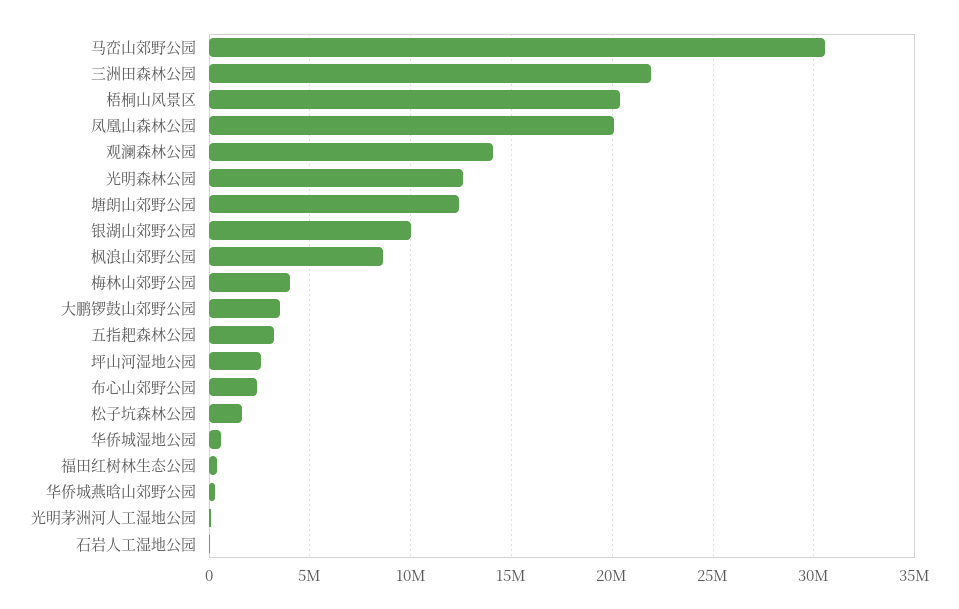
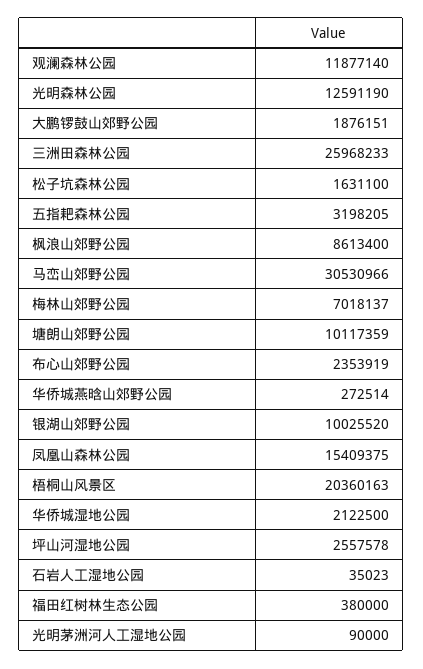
  {
    "马峦山郊野公园": 30530966,
-   "三洲田森林公园": 22000000,
+   "三洲田森林公园": 25968233,
    "梧桐山风景区": 20360163,
-   "凤凰山森林公园": 20000000,
+   "凤凰山森林公园": 15409375,
-   "观澜森林公园": 14000000,
+   "观澜森林公园": 11877140,
    "光明森林公园": 12591190,
-   "塘朗山郊野公园": 12500000,
+   "塘朗山郊野公园": 10117359,
    "银湖山郊野公园": 10025520,
    "枫浪山郊野公园": 8613400,
-   "梅林山郊野公园": 4000000,
+   "梅林山郊野公园": 7018137,
-   "大鹏锣鼓山郊野公园": 3500000,
+   "大鹏锣鼓山郊野公园": 1876151,
    "五指耙森林公园": 3198205,
    "坪山河湿地公园": 2557578,
    "布心山郊野公园": 2353919,
    "松子坑森林公园": 1631100,
-   "华侨城湿地公园": 500000,
+   "华侨城湿地公园": 2122500,
    "福田红树林生态公园": 380000,
    "华侨城燕晗山郊野公园": 272514,
    "光明茅洲河人工湿地公园": 90000,
    "石岩人工湿地公园": 35023
  }

